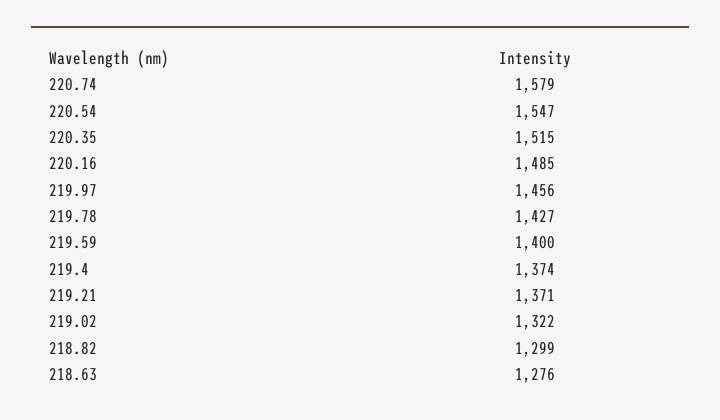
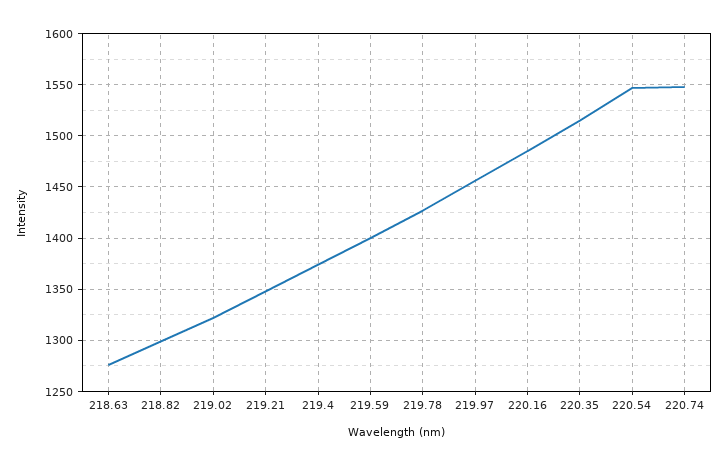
  {
-   "220.74": 1579,
+   "220.74": 1550,
    "220.54": 1547,
    "220.35": 1515,
    "220.16": 1485,
    "219.97": 1456,
    "219.78": 1427,
    "219.59": 1400,
    "219.4": 1374,
-   "219.21": 1371,
+   "219.21": 1350,
    "219.02": 1322,
    "218.82": 1299,
    "218.63": 1276
  }

